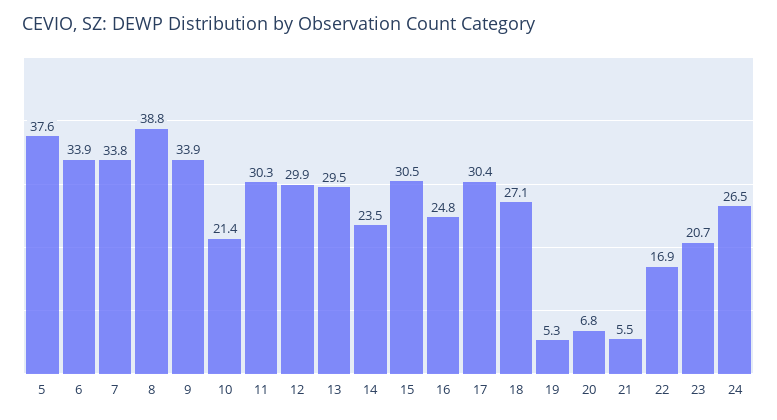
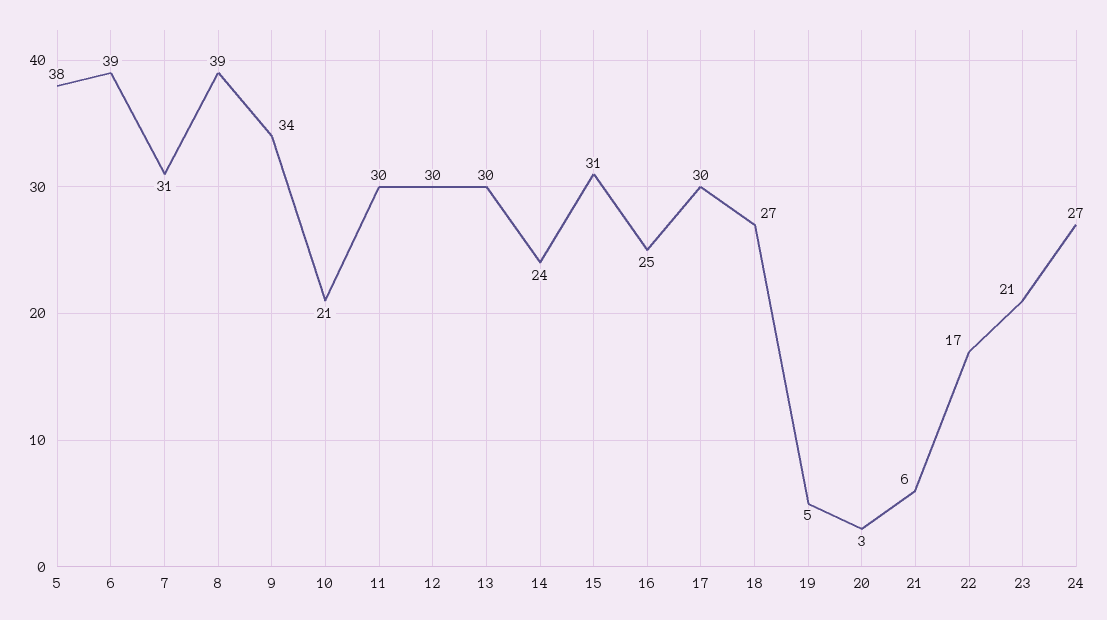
  {
    "5": 37.6,
-   "6": 33.9,
+   "6": 39,
-   "7": 33.8,
+   "7": 31,
    "8": 38.8,
    "9": 33.9,
    "10": 21.4,
    "11": 30.3,
    "12": 29.9,
    "13": 29.5,
    "14": 23.5,
    "15": 30.5,
    "16": 24.8,
    "17": 30.4,
    "18": 27.1,
    "19": 5.3,
-   "20": 6.8,
+   "20": 3,
    "21": 5.5,
    "22": 16.9,
    "23": 20.7,
    "24": 26.5
  }

